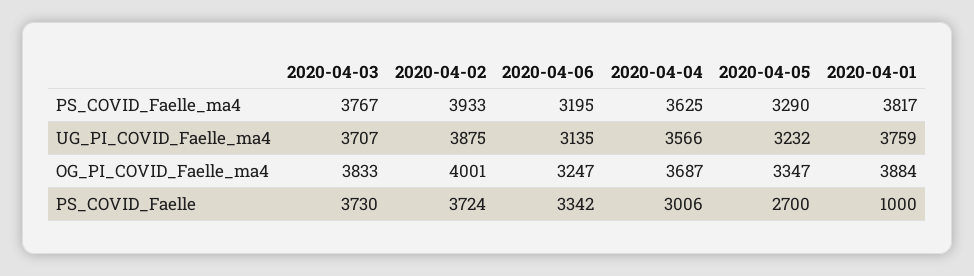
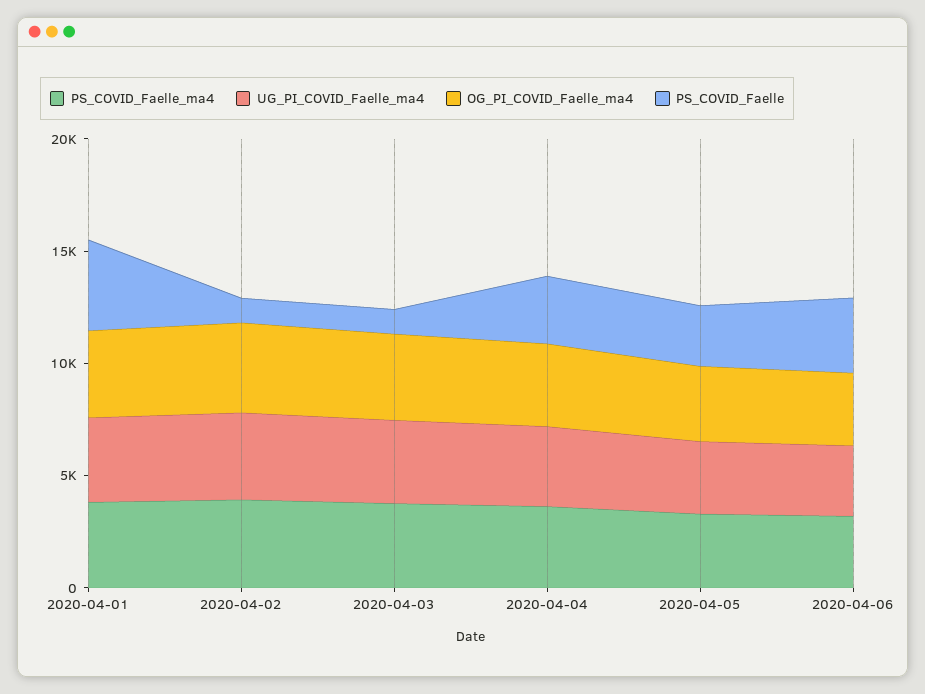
  {
    "PS_COVID_Faelle_ma4": {
      "2020-04-03": 3767,
      "2020-04-02": 3933,
      "2020-04-06": 3195,
      "2020-04-04": 3625,
      "2020-04-05": 3290,
      "2020-04-01": 3817
    },
    "UG_PI_COVID_Faelle_ma4": {
      "2020-04-03": 3707,
      "2020-04-02": 3875,
      "2020-04-06": 3135,
      "2020-04-04": 3566,
      "2020-04-05": 3232,
      "2020-04-01": 3759
    },
    "OG_PI_COVID_Faelle_ma4": {
      "2020-04-03": 3833,
      "2020-04-02": 4001,
      "2020-04-06": 3247,
      "2020-04-04": 3687,
      "2020-04-05": 3347,
      "2020-04-01": 3884
    },
    "PS_COVID_Faelle": {
-     "2020-04-03": 3730,
+     "2020-04-03": 1000,
-     "2020-04-02": 3724,
+     "2020-04-02": 1000,
      "2020-04-06": 3342,
      "2020-04-04": 3006,
      "2020-04-05": 2700,
-     "2020-04-01": 1000
+     "2020-04-01": 4000
    }
  }

